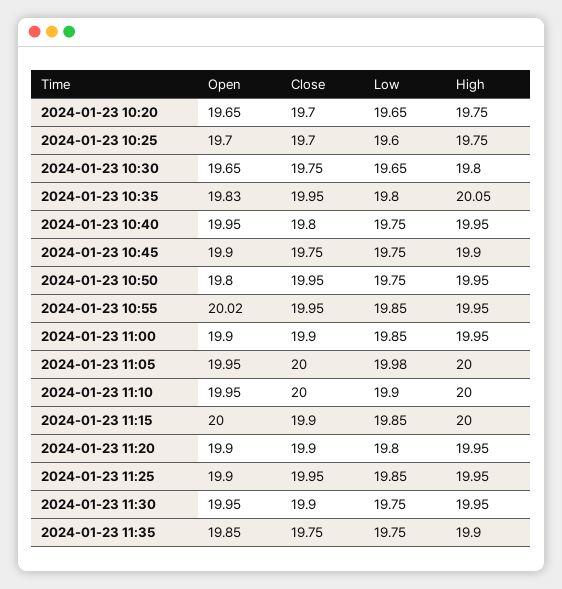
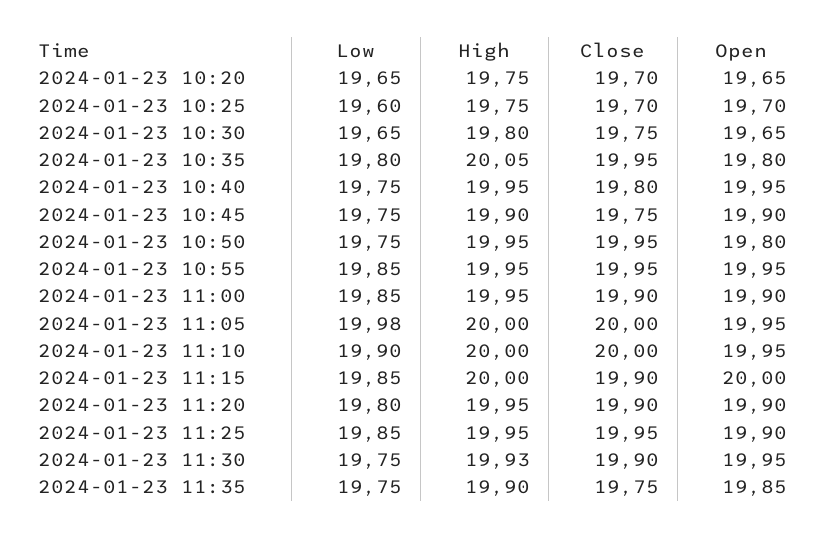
  {
    "Open": {
      "2024-01-23 10:20": 19.65,
      "2024-01-23 10:25": 19.7,
      "2024-01-23 10:30": 19.65,
-     "2024-01-23 10:35": 19.83,
+     "2024-01-23 10:35": 19.8,
      "2024-01-23 10:40": 19.95,
      "2024-01-23 10:45": 19.9,
      "2024-01-23 10:50": 19.8,
-     "2024-01-23 10:55": 20.02,
+     "2024-01-23 10:55": 19.95,
      "2024-01-23 11:00": 19.9,
      "2024-01-23 11:05": 19.95,
      "2024-01-23 11:10": 19.95,
      "2024-01-23 11:15": 20,
      "2024-01-23 11:20": 19.9,
      "2024-01-23 11:25": 19.9,
      "2024-01-23 11:30": 19.95,
      "2024-01-23 11:35": 19.85
    },
    "Close": {
      "2024-01-23 10:20": 19.7,
      "2024-01-23 10:25": 19.7,
      "2024-01-23 10:30": 19.75,
      "2024-01-23 10:35": 19.95,
      "2024-01-23 10:40": 19.8,
      "2024-01-23 10:45": 19.75,
      "2024-01-23 10:50": 19.95,
      "2024-01-23 10:55": 19.95,
      "2024-01-23 11:00": 19.9,
      "2024-01-23 11:05": 20,
      "2024-01-23 11:10": 20,
      "2024-01-23 11:15": 19.9,
      "2024-01-23 11:20": 19.9,
      "2024-01-23 11:25": 19.95,
      "2024-01-23 11:30": 19.9,
      "2024-01-23 11:35": 19.75
    },
    "Low": {
      "2024-01-23 10:20": 19.65,
      "2024-01-23 10:25": 19.6,
      "2024-01-23 10:30": 19.65,
      "2024-01-23 10:35": 19.8,
      "2024-01-23 10:40": 19.75,
      "2024-01-23 10:45": 19.75,
      "2024-01-23 10:50": 19.75,
      "2024-01-23 10:55": 19.85,
      "2024-01-23 11:00": 19.85,
      "2024-01-23 11:05": 19.98,
      "2024-01-23 11:10": 19.9,
      "2024-01-23 11:15": 19.85,
      "2024-01-23 11:20": 19.8,
      "2024-01-23 11:25": 19.85,
      "2024-01-23 11:30": 19.75,
      "2024-01-23 11:35": 19.75
    },
    "High": {
      "2024-01-23 10:20": 19.75,
      "2024-01-23 10:25": 19.75,
      "2024-01-23 10:30": 19.8,
      "2024-01-23 10:35": 20.05,
      "2024-01-23 10:40": 19.95,
      "2024-01-23 10:45": 19.9,
      "2024-01-23 10:50": 19.95,
      "2024-01-23 10:55": 19.95,
      "2024-01-23 11:00": 19.95,
      "2024-01-23 11:05": 20,
      "2024-01-23 11:10": 20,
      "2024-01-23 11:15": 20,
      "2024-01-23 11:20": 19.95,
      "2024-01-23 11:25": 19.95,
-     "2024-01-23 11:30": 19.95,
+     "2024-01-23 11:30": 19.93,
      "2024-01-23 11:35": 19.9
    }
  }

